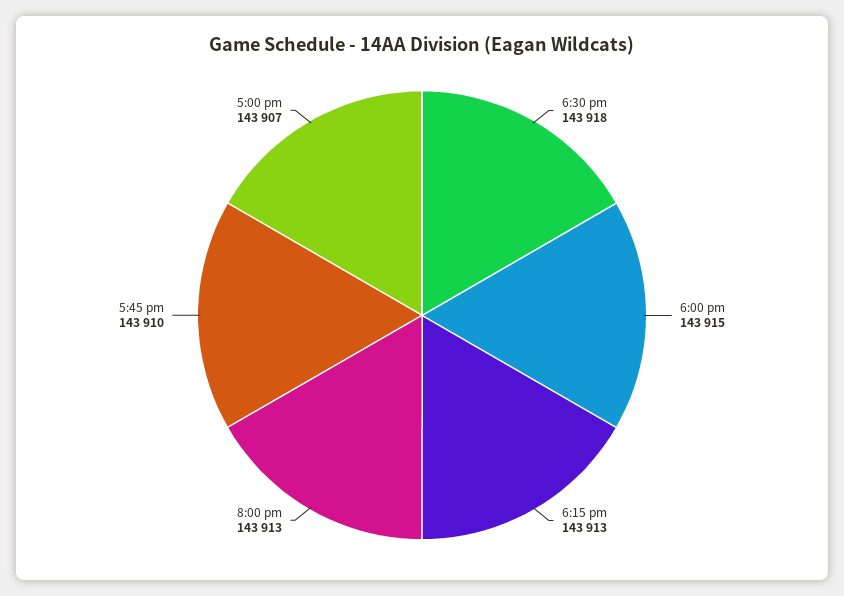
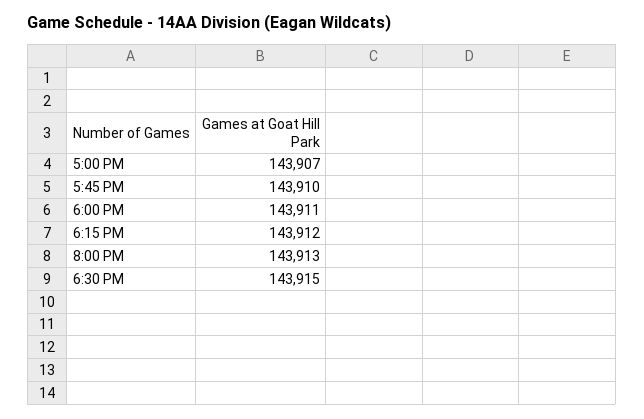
  {
-   "6:30 pm": 143918,
+   "6:30 pm": 143915,
-   "6:00 pm": 143915,
+   "6:00 pm": 143911,
-   "6:15 pm": 143913,
+   "6:15 pm": 143912,
    "8:00 pm": 143913,
    "5:45 pm": 143910,
    "5:00 pm": 143907
  }

